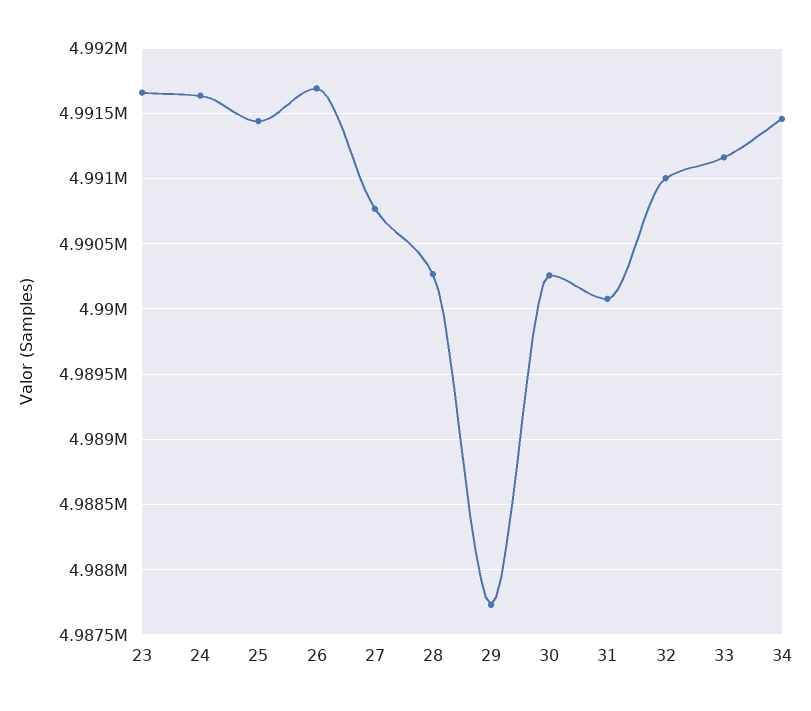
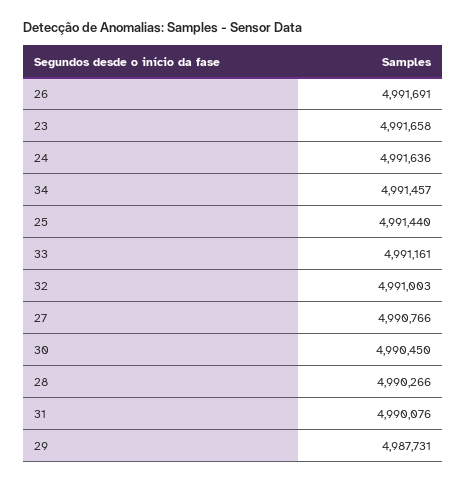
  {
    "23": 4991658,
    "24": 4991636,
    "25": 4991440,
    "26": 4991691,
    "27": 4990766,
    "28": 4990266,
    "29": 4987731,
-   "30": 4990250,
+   "30": 4990450,
    "31": 4990076,
    "32": 4991003,
    "33": 4991161,
    "34": 4991457
  }

